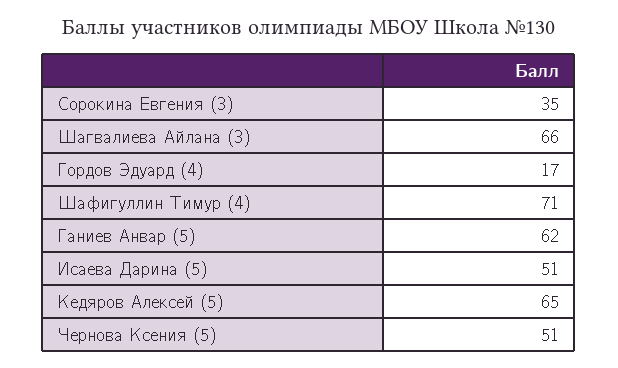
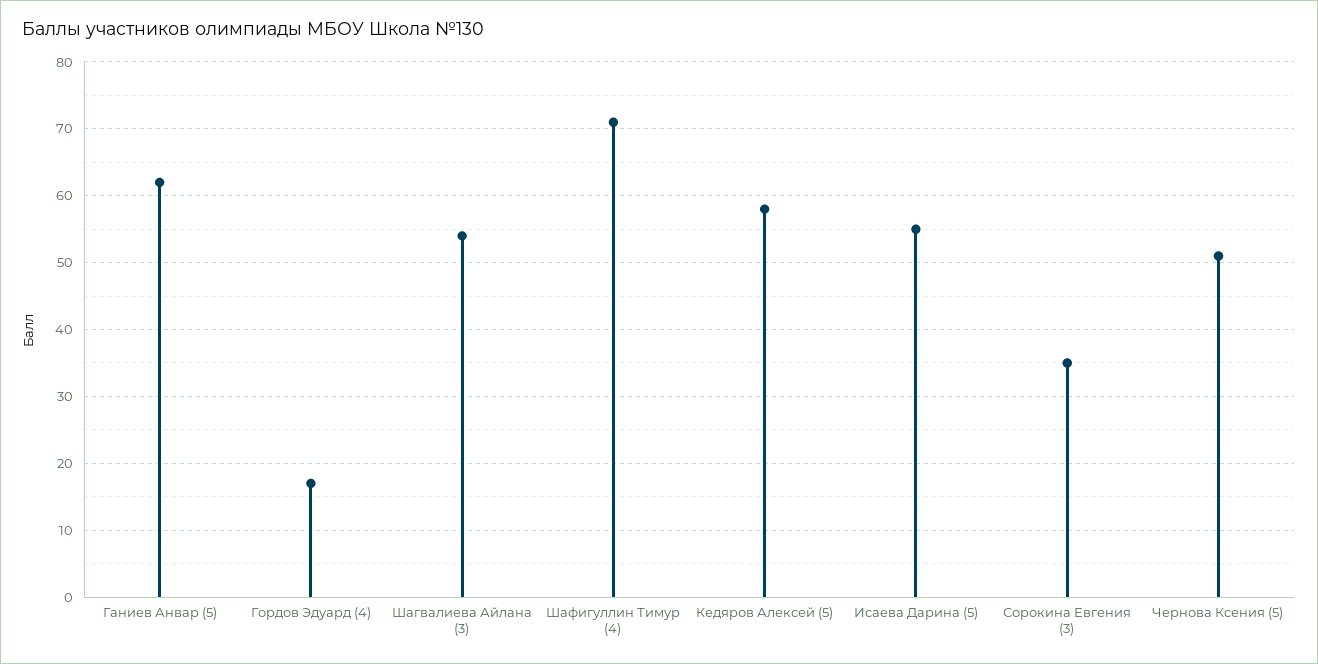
  {
    "Сорокина Евгения (3)": 35,
-   "Шагвалиева Айлана (3)": 66,
+   "Шагвалиева Айлана (3)": 54,
    "Гордов Эдуард (4)": 17,
    "Шафигуллин Тимур (4)": 71,
    "Ганиев Анвар (5)": 62,
-   "Исаева Дарина (5)": 51,
+   "Исаева Дарина (5)": 55,
-   "Кедяров Алексей (5)": 65,
+   "Кедяров Алексей (5)": 58,
    "Чернова Ксения (5)": 51
  }

